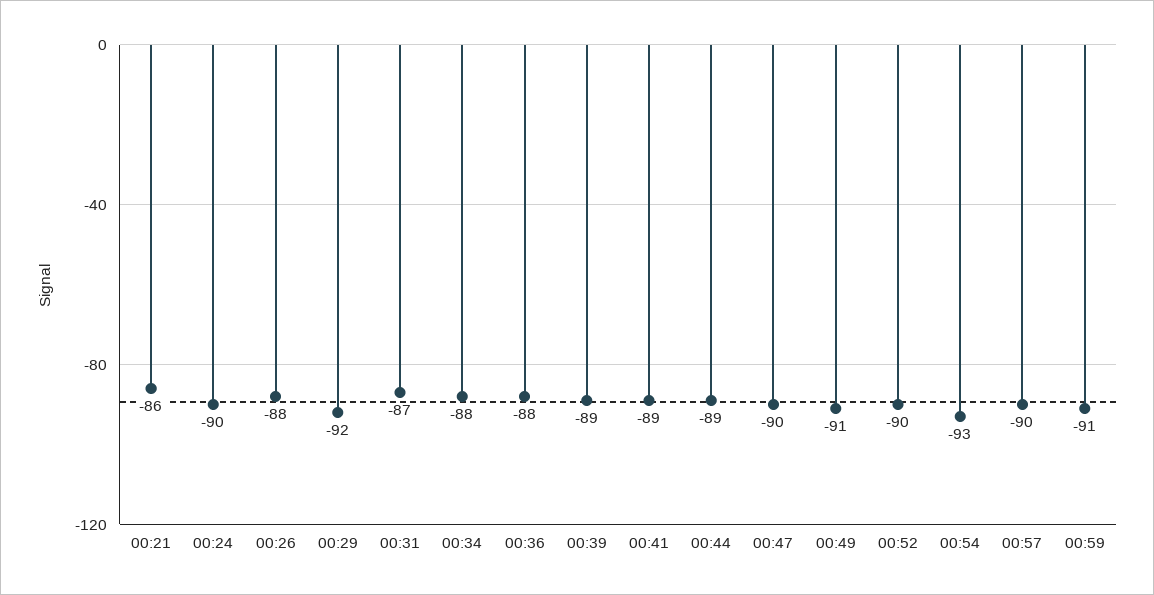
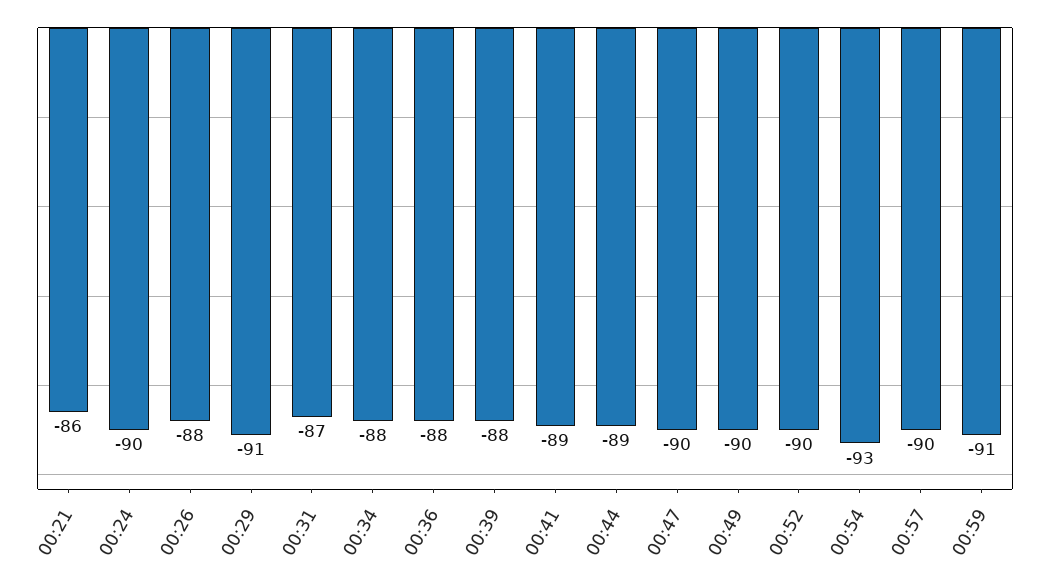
  {
    "00:21": -86,
    "00:24": -90,
    "00:26": -88,
-   "00:29": -92,
+   "00:29": -91,
    "00:31": -87,
    "00:34": -88,
    "00:36": -88,
-   "00:39": -89,
+   "00:39": -88,
    "00:41": -89,
    "00:44": -89,
    "00:47": -90,
-   "00:49": -91,
+   "00:49": -90,
    "00:52": -90,
    "00:54": -93,
    "00:57": -90,
    "00:59": -91
  }

